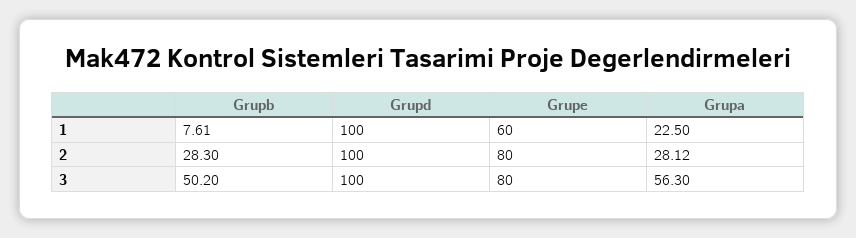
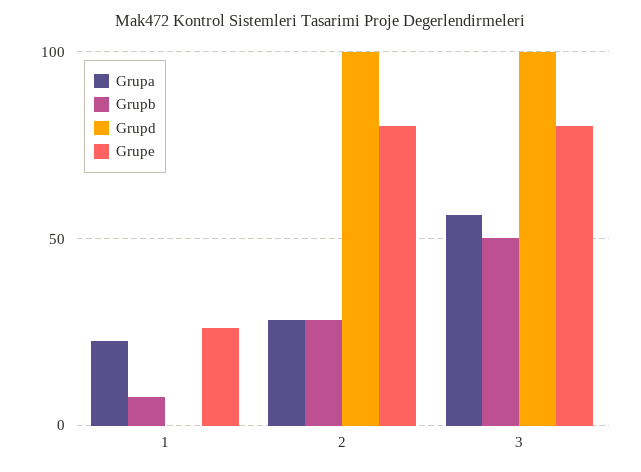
  {
    "Grupb": {
      "1": 7.61,
      "2": 28.3,
      "3": 50.2
    },
    "Grupd": {
-     "1": 100,
+     "1": 0,
      "2": 100,
      "3": 100
    },
    "Grupe": {
-     "1": 60,
+     "1": 25,
      "2": 80,
      "3": 80
    },
    "Grupa": {
      "1": 22.5,
      "2": 28.12,
      "3": 56.3
    }
  }

